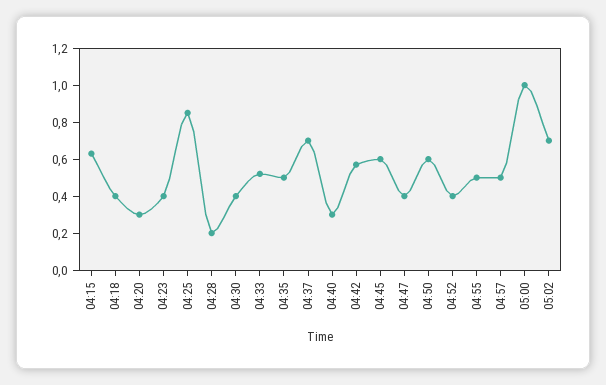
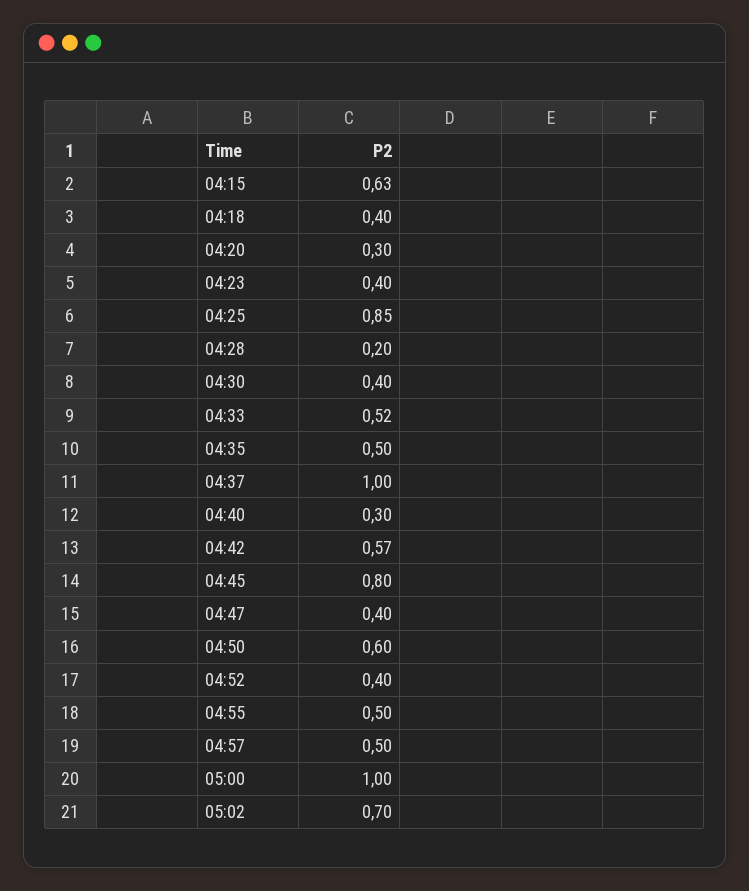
  {
    "04:15": 0.63,
    "04:18": 0.4,
    "04:20": 0.3,
    "04:23": 0.4,
    "04:25": 0.85,
    "04:28": 0.2,
    "04:30": 0.4,
    "04:33": 0.52,
    "04:35": 0.5,
-   "04:37": 0.7,
+   "04:37": 1,
    "04:40": 0.3,
    "04:42": 0.57,
-   "04:45": 0.6,
+   "04:45": 0.8,
    "04:47": 0.4,
    "04:50": 0.6,
    "04:52": 0.4,
    "04:55": 0.5,
    "04:57": 0.5,
    "05:00": 1,
    "05:02": 0.7
  }

